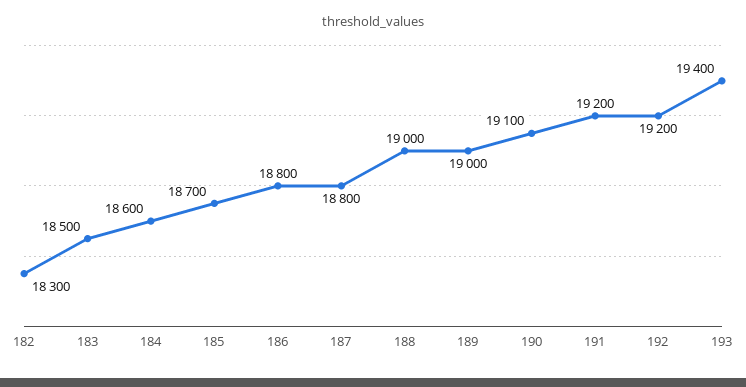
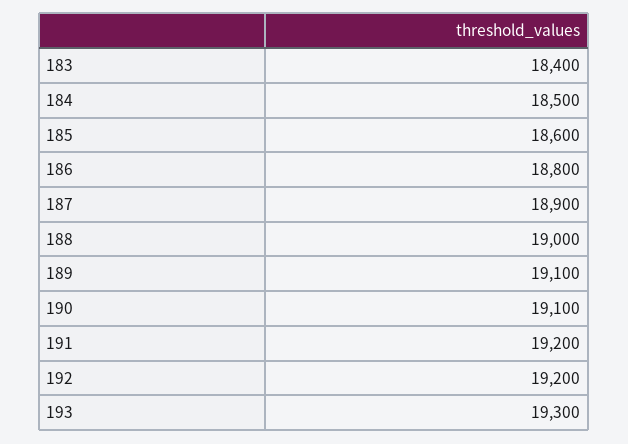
  {
-   "182": 18300,
-   "183": 18500,
+   "183": 18400,
-   "184": 18600,
+   "184": 18500,
-   "185": 18700,
+   "185": 18600,
    "186": 18800,
-   "187": 18800,
+   "187": 18900,
    "188": 19000,
-   "189": 19000,
+   "189": 19100,
    "190": 19100,
    "191": 19200,
    "192": 19200,
-   "193": 19400
+   "193": 19300
  }

